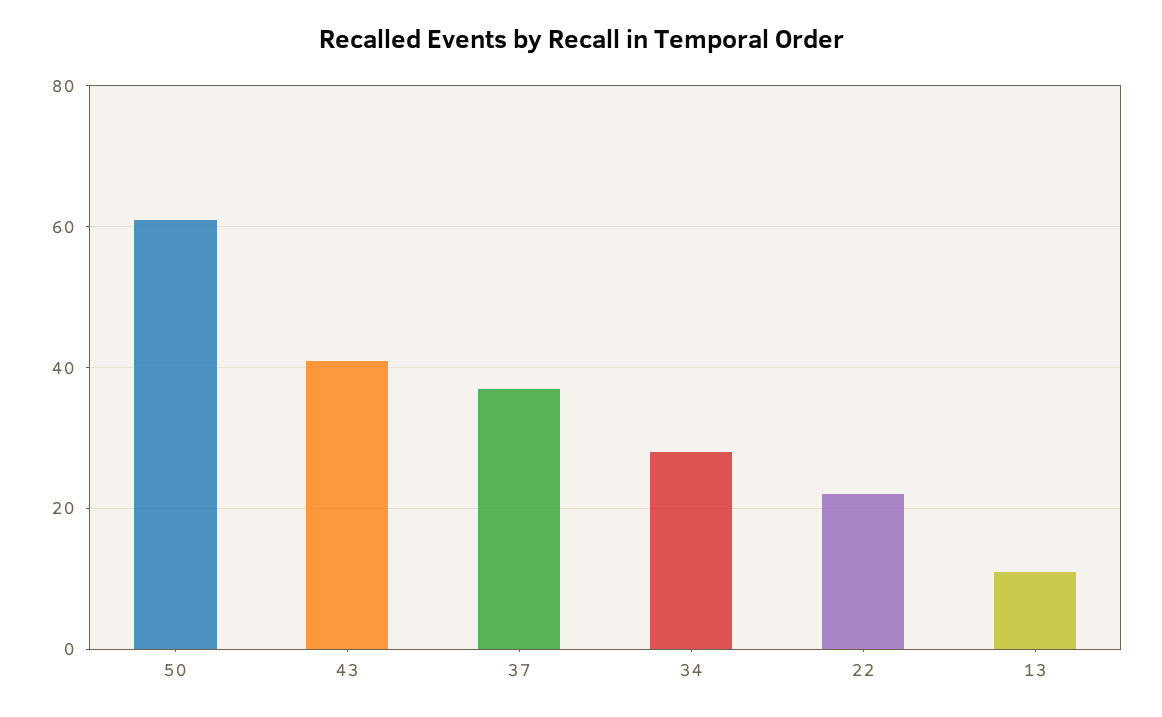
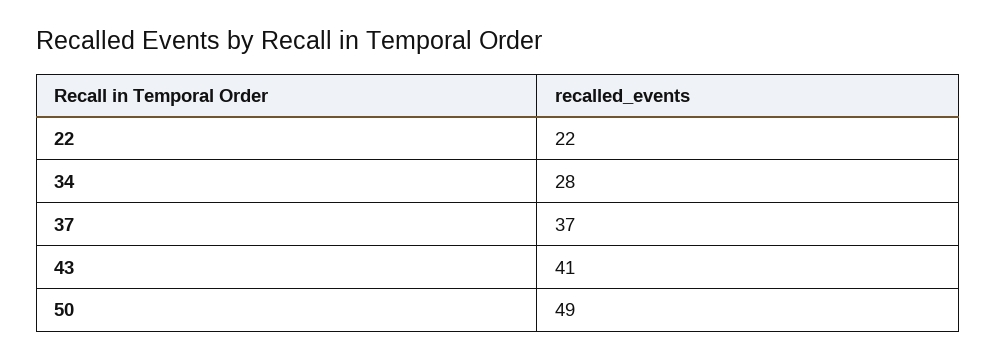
  {
-   "50": 60,
+   "50": 49,
    "43": 41,
    "37": 37,
    "34": 28,
-   "22": 22,
+   "22": 22
-   "13": 10
  }

